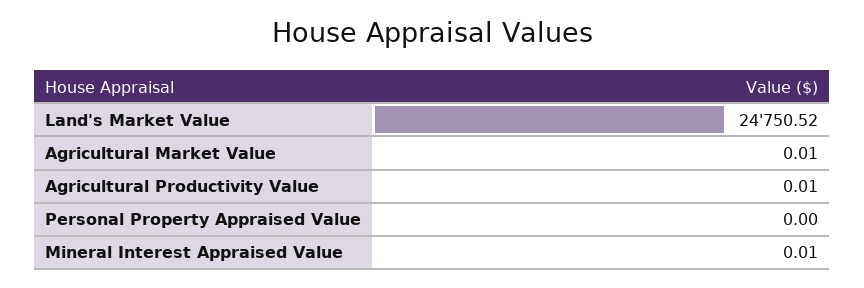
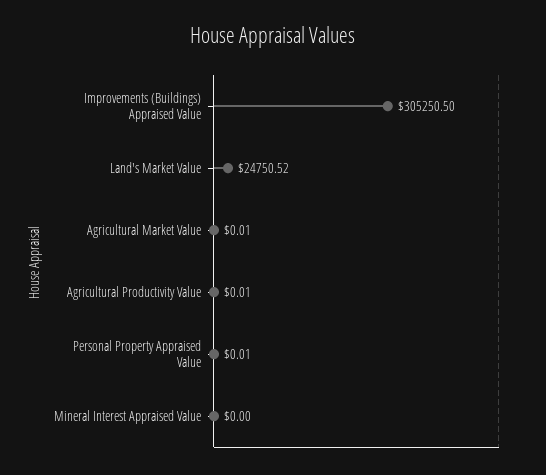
  {
    "Land's Market Value": 24750.52,
    "Agricultural Market Value": 0.01,
    "Agricultural Productivity Value": 0.01,
-   "Personal Property Appraised Value": 0,
+   "Personal Property Appraised Value": 0.01,
-   "Mineral Interest Appraised Value": 0.01
+   "Mineral Interest Appraised Value": 0,
+   "Improvements (Buildings) Appraised Value": 305250.5
  }

